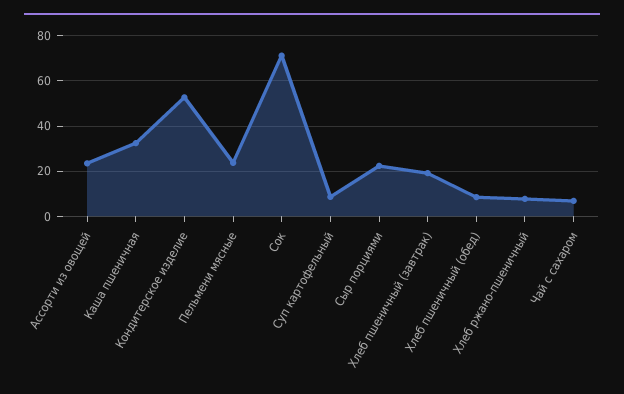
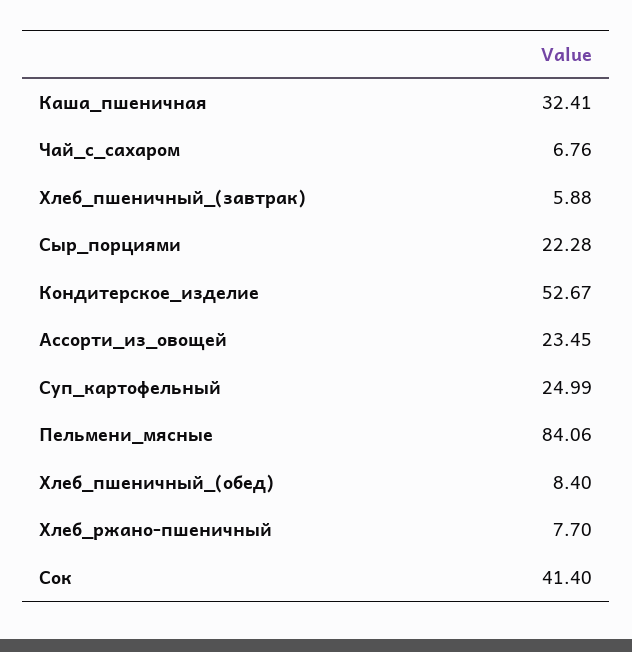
  {
    "Ассорти из овощей": 23.45,
    "Каша пшеничная": 32.41,
    "Кондитерское изделие": 52.67,
-   "Пельмени мясные": 25,
+   "Пельмени мясные": 84.06,
-   "Сок": 70,
+   "Сок": 41.4,
-   "Суп картофельный": 10,
+   "Суп картофельный": 24.99,
    "Сыр порциями": 22.28,
-   "Хлеб пшеничный (завтрак)": 20,
+   "Хлеб пшеничный (завтрак)": 5.88,
    "Хлеб пшеничный (обед)": 8.4,
    "Хлеб ржано-пшеничный": 7.7,
    "Чай с сахаром": 6.76
  }

